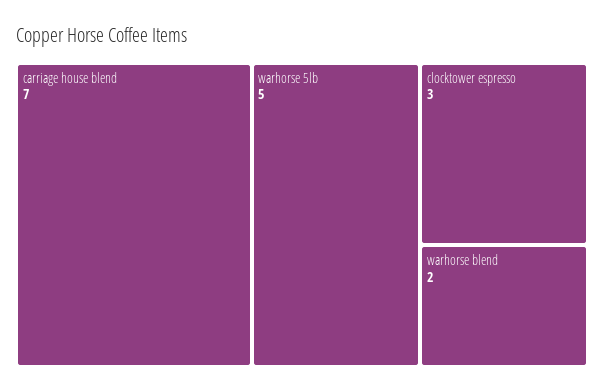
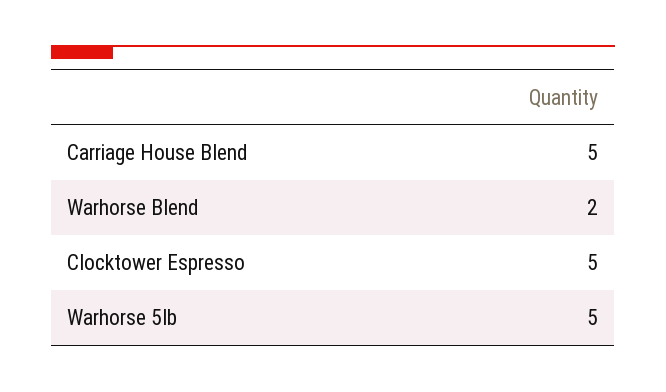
  {
-   "carriage house blend": 7,
+   "carriage house blend": 5,
    "warhorse 5lb": 5,
-   "clocktower espresso": 3,
+   "clocktower espresso": 5,
    "warhorse blend": 2
  }

